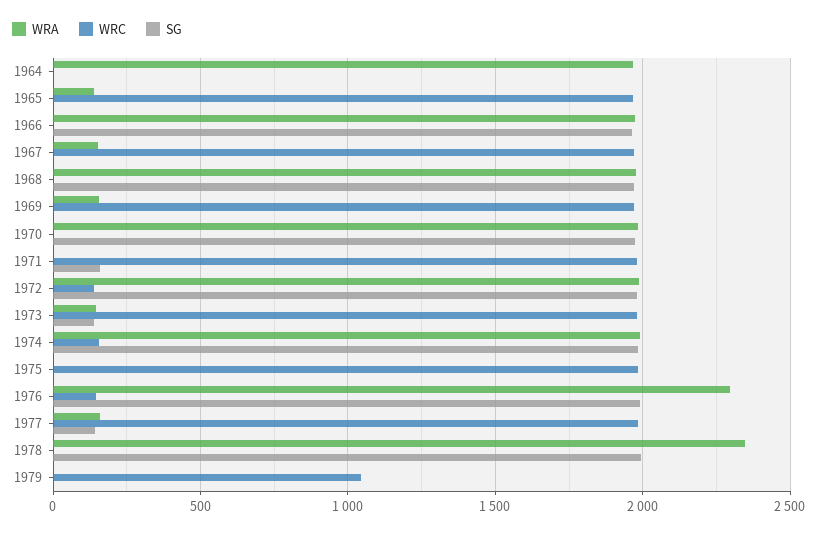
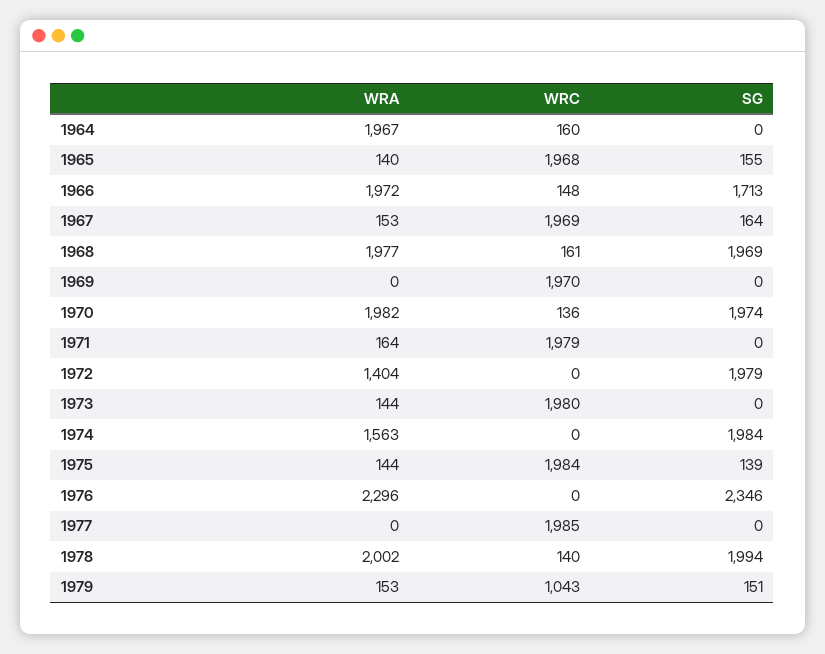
  {
    "WRA": {
      "1964": 1967,
      "1965": 140,
      "1966": 1972,
      "1967": 153,
      "1968": 1977,
-     "1969": 150,
+     "1969": 0,
      "1970": 1982,
-     "1971": 0,
+     "1971": 164,
-     "1972": 2000,
+     "1972": 1404,
      "1973": 144,
-     "1974": 2000,
+     "1974": 1563,
-     "1975": 0,
+     "1975": 144,
      "1976": 2296,
-     "1977": 150,
+     "1977": 0,
-     "1978": 2350,
+     "1978": 2002,
-     "1979": 0
+     "1979": 153
    },
    "WRC": {
-     "1964": 0,
+     "1964": 160,
      "1965": 1968,
-     "1966": 0,
+     "1966": 148,
      "1967": 1969,
-     "1968": 0,
+     "1968": 161,
      "1969": 1970,
-     "1970": 0,
+     "1970": 136,
      "1971": 1979,
-     "1972": 150,
+     "1972": 0,
      "1973": 1980,
-     "1974": 150,
+     "1974": 0,
      "1975": 1984,
-     "1976": 150,
+     "1976": 0,
      "1977": 1985,
-     "1978": 0,
+     "1978": 140,
      "1979": 1043
    },
    "SG": {
      "1964": 0,
-     "1965": 0,
+     "1965": 155,
-     "1966": 1950,
+     "1966": 1713,
-     "1967": 0,
+     "1967": 164,
      "1968": 1969,
      "1969": 0,
      "1970": 1974,
-     "1971": 150,
+     "1971": 0,
      "1972": 1979,
-     "1973": 150,
+     "1973": 0,
      "1974": 1984,
-     "1975": 0,
+     "1975": 139,
-     "1976": 2000,
+     "1976": 2346,
-     "1977": 150,
+     "1977": 0,
      "1978": 1994,
-     "1979": 0
+     "1979": 151
    }
  }

